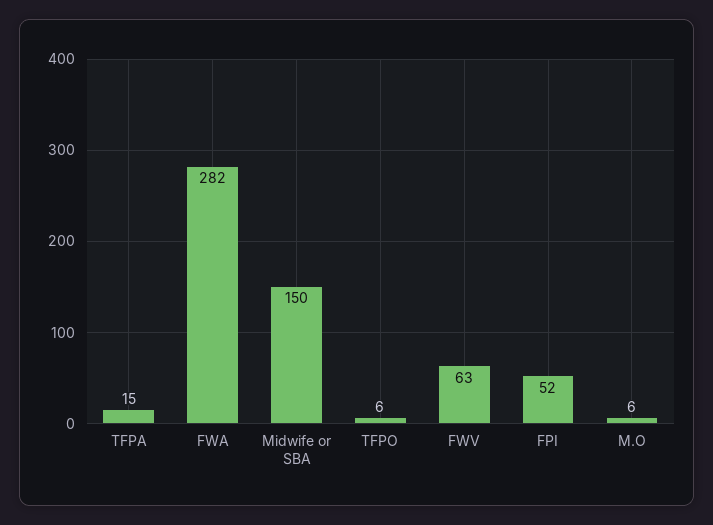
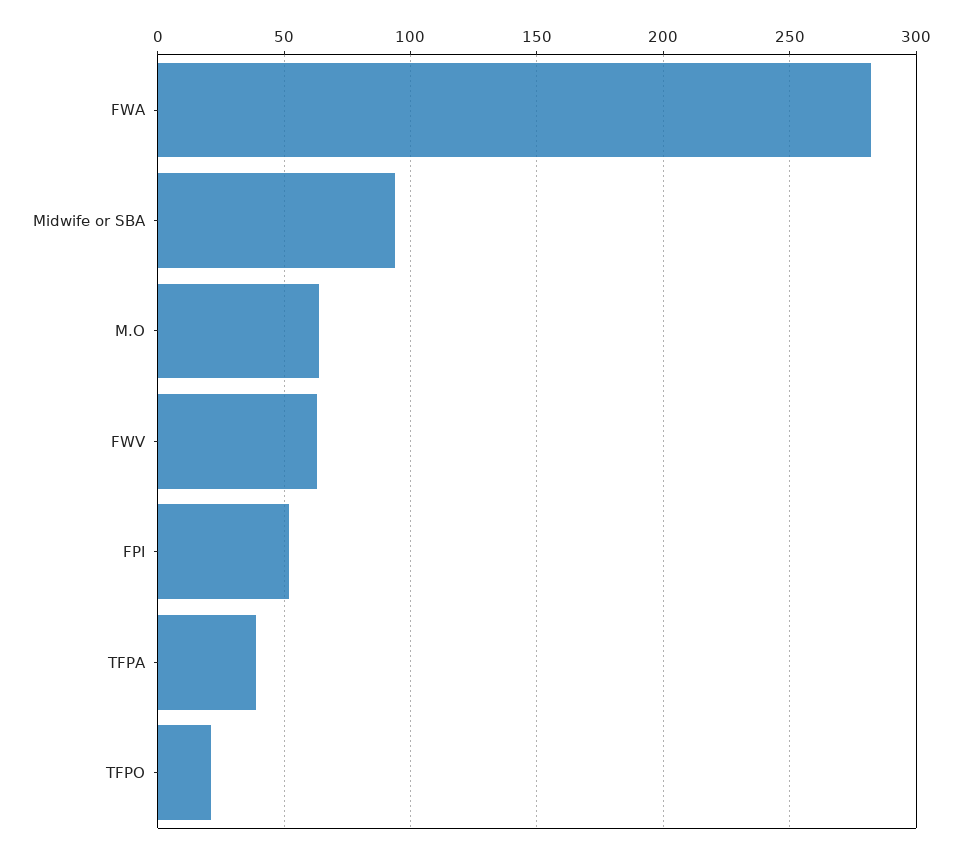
  {
-   "TFPA": 15,
+   "TFPA": 40,
    "FWA": 282,
-   "Midwife or SBA": 150,
+   "Midwife or SBA": 95,
-   "TFPO": 6,
+   "TFPO": 20,
    "FWV": 63,
    "FPI": 52,
-   "M.O": 6
+   "M.O": 65
  }

